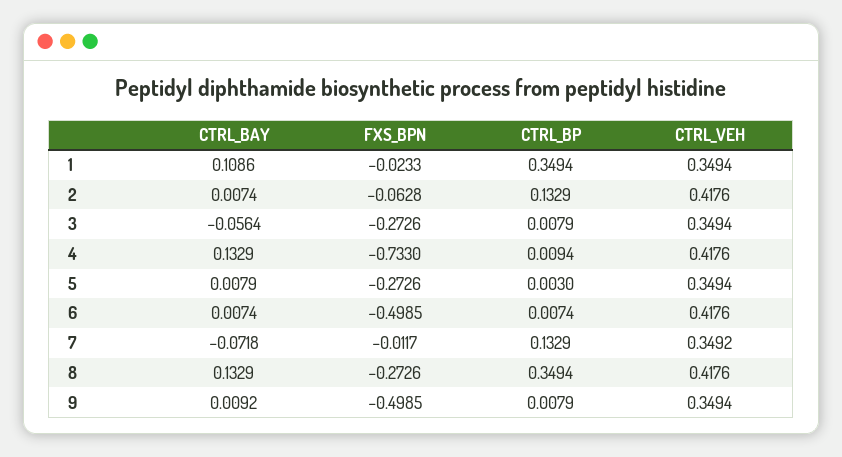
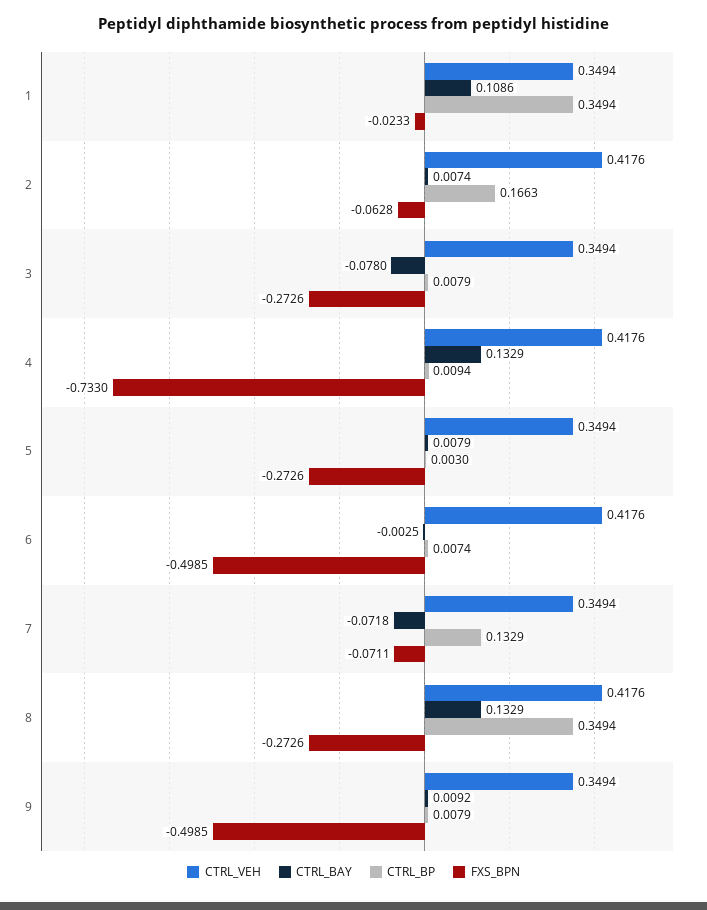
  {
    "CTRL_BAY": {
      "1": 0.1086,
      "2": 0.0074,
-     "3": -0.0564,
+     "3": -0.078,
      "4": 0.1329,
      "5": 0.0079,
-     "6": 0.0074,
+     "6": -0.0025,
      "7": -0.0718,
      "8": 0.1329,
      "9": 0.0092
    },
    "FXS_BPN": {
      "1": -0.0233,
      "2": -0.0628,
      "3": -0.2726,
      "4": -0.733,
      "5": -0.2726,
      "6": -0.4985,
-     "7": -0.0117,
+     "7": -0.0711,
      "8": -0.2726,
      "9": -0.4985
    },
    "CTRL_BP": {
      "1": 0.3494,
-     "2": 0.1329,
+     "2": 0.1663,
      "3": 0.0079,
      "4": 0.0094,
      "5": 0.003,
      "6": 0.0074,
      "7": 0.1329,
      "8": 0.3494,
      "9": 0.0079
    },
    "CTRL_VEH": {
      "1": 0.3494,
      "2": 0.4176,
      "3": 0.3494,
      "4": 0.4176,
      "5": 0.3494,
      "6": 0.4176,
-     "7": 0.3492,
+     "7": 0.3494,
      "8": 0.4176,
      "9": 0.3494
    }
  }

